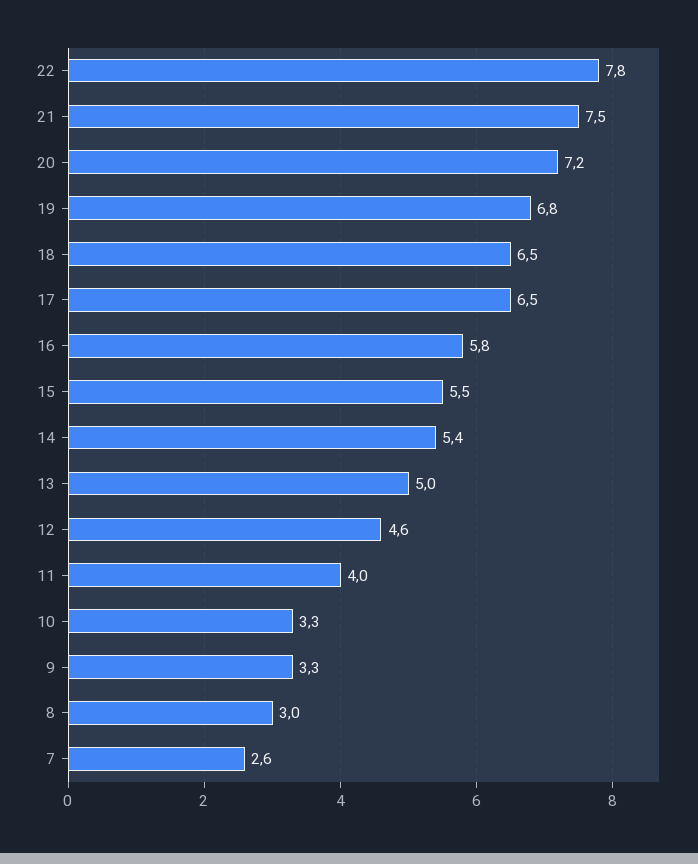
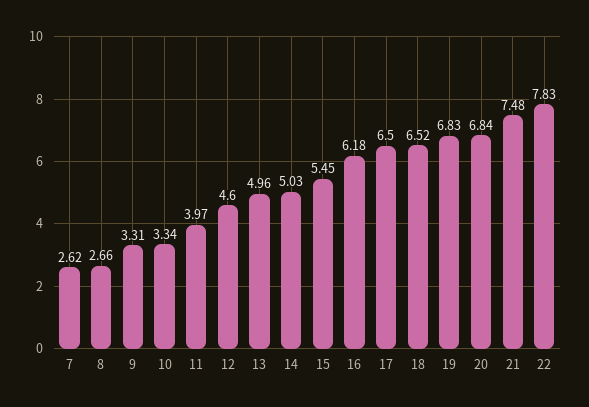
  {
    "22": 7.83,
    "21": 7.48,
-   "20": 7.2,
+   "20": 6.84,
    "19": 6.83,
    "18": 6.52,
    "17": 6.5,
-   "16": 5.8,
+   "16": 6.18,
    "15": 5.45,
-   "14": 5.4,
+   "14": 5.03,
    "13": 4.96,
    "12": 4.6,
    "11": 3.97,
    "10": 3.34,
    "9": 3.31,
-   "8": 3,
+   "8": 2.66,
    "7": 2.62
  }

